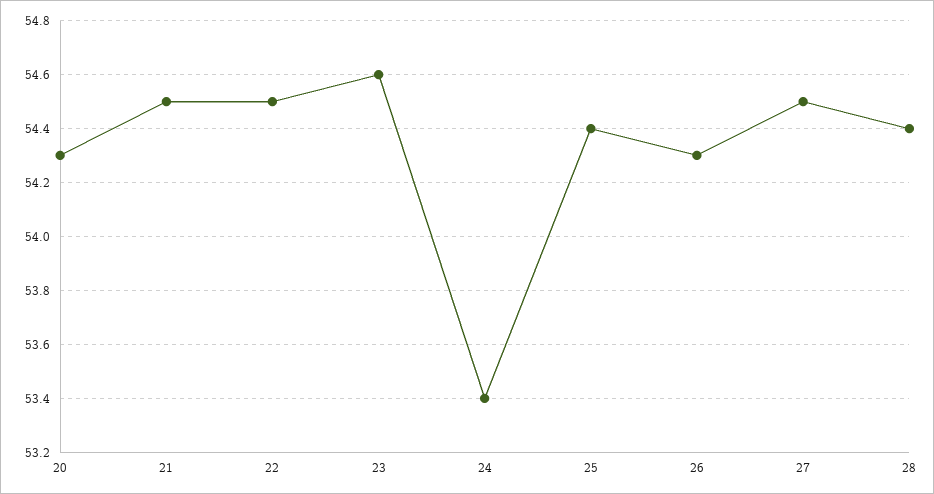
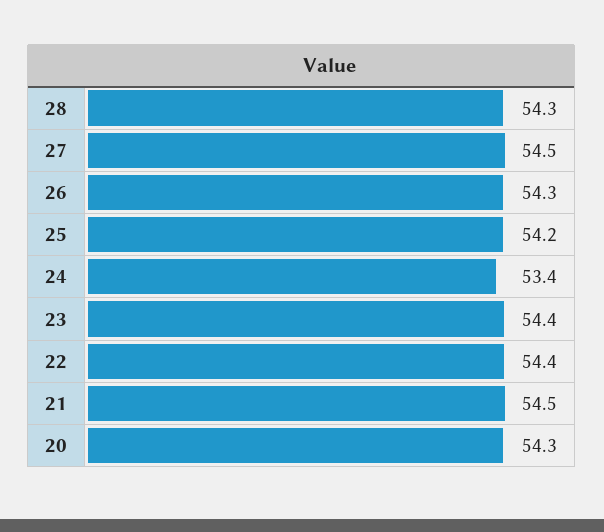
  {
    "20": 54.3,
    "21": 54.5,
-   "22": 54.5,
+   "22": 54.4,
-   "23": 54.6,
+   "23": 54.4,
    "24": 53.4,
-   "25": 54.4,
+   "25": 54.2,
    "26": 54.3,
    "27": 54.5,
-   "28": 54.4
+   "28": 54.3
  }

